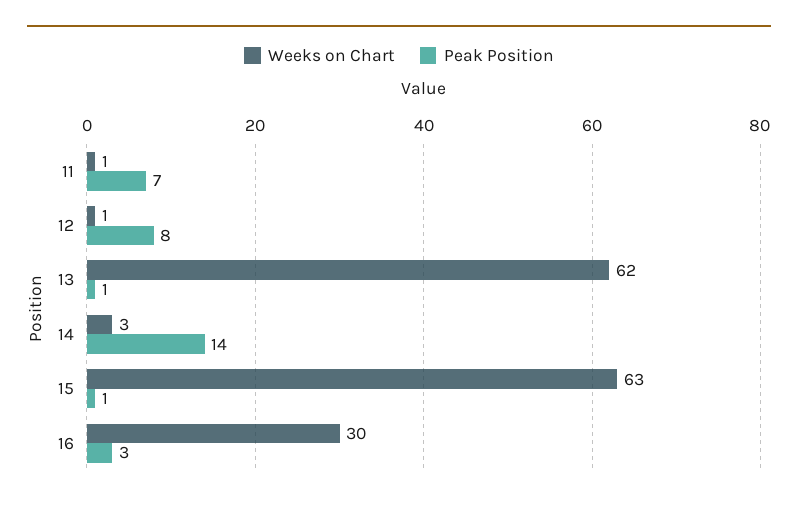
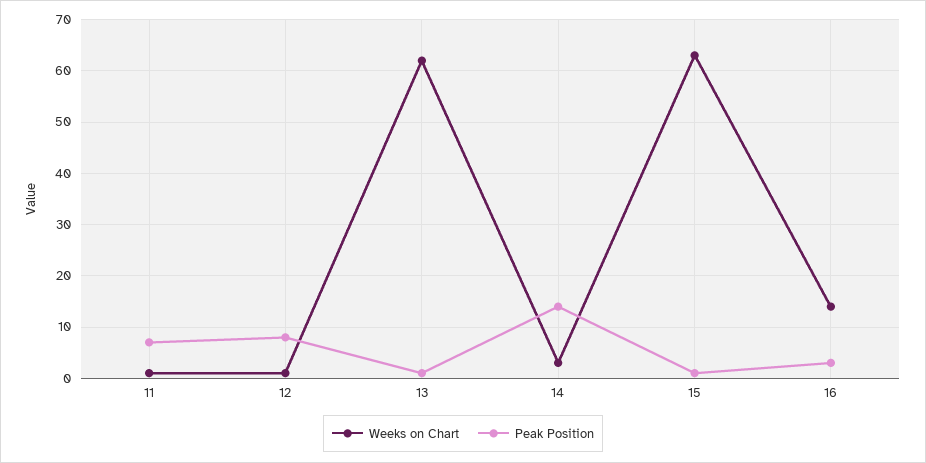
  {
    "Weeks on Chart": {
      "11": 1,
      "12": 1,
      "13": 62,
      "14": 3,
      "15": 63,
-     "16": 30
+     "16": 15
    },
    "Peak Position": {
      "11": 7,
      "12": 8,
      "13": 1,
      "14": 14,
      "15": 1,
      "16": 3
    }
  }

